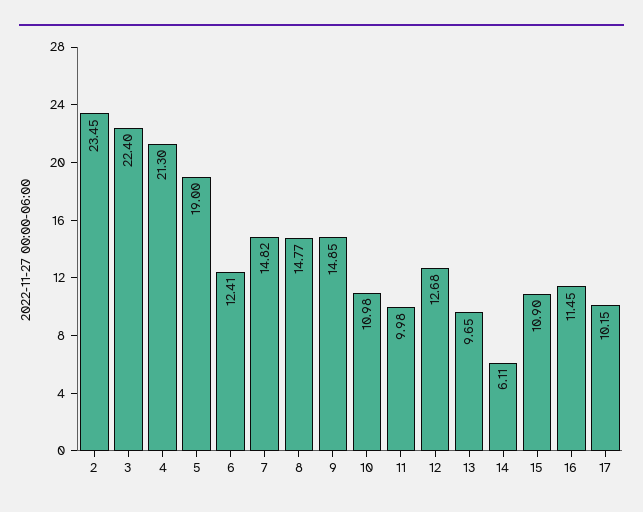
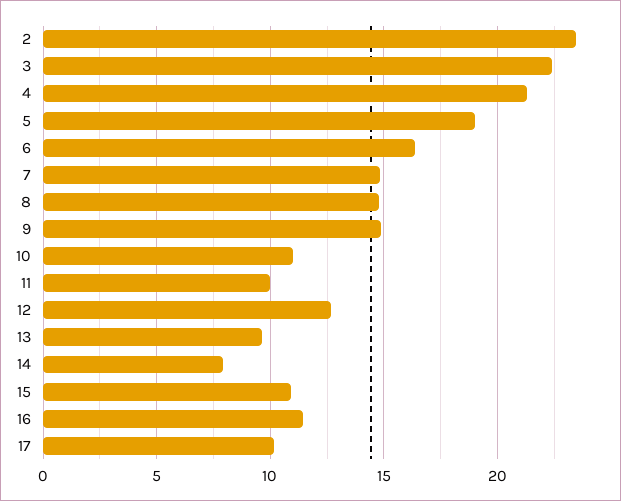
  {
    "2": 23.45,
    "3": 22.4,
    "4": 21.3,
    "5": 19,
-   "6": 12.41,
+   "6": 16.5,
    "7": 14.82,
    "8": 14.77,
    "9": 14.85,
    "10": 10.98,
    "11": 9.98,
    "12": 12.68,
    "13": 9.65,
-   "14": 6.11,
+   "14": 8,
    "15": 10.9,
    "16": 11.45,
    "17": 10.15
  }

